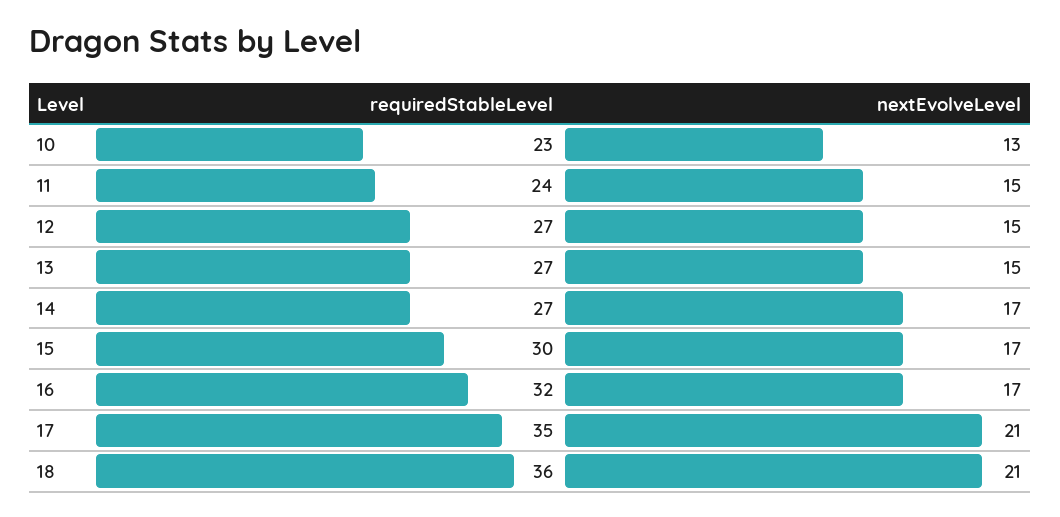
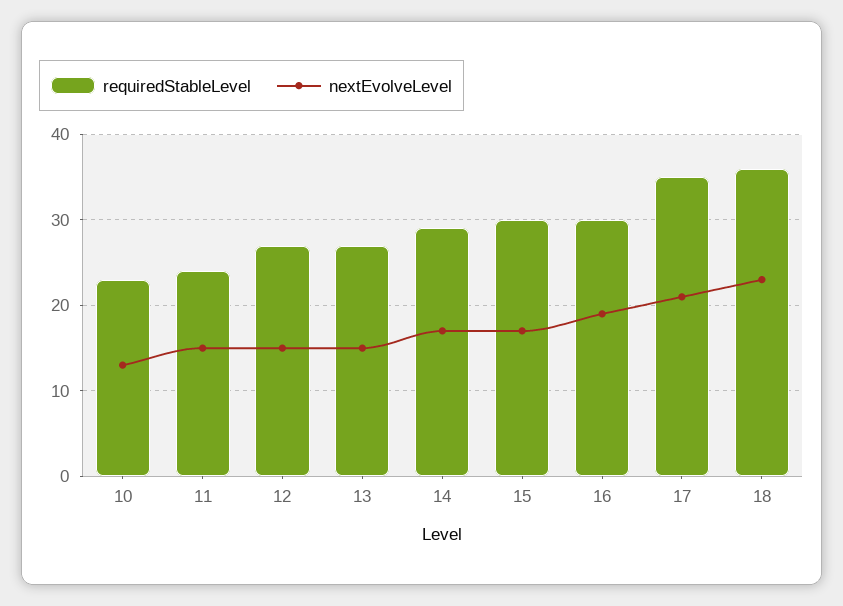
  {
    "requiredStableLevel": {
      "10": 23,
      "11": 24,
      "12": 27,
      "13": 27,
-     "14": 27,
+     "14": 29,
      "15": 30,
-     "16": 32,
+     "16": 30,
      "17": 35,
      "18": 36
    },
    "nextEvolveLevel": {
      "10": 13,
      "11": 15,
      "12": 15,
      "13": 15,
      "14": 17,
      "15": 17,
-     "16": 17,
+     "16": 19,
      "17": 21,
-     "18": 21
+     "18": 23
    }
  }

